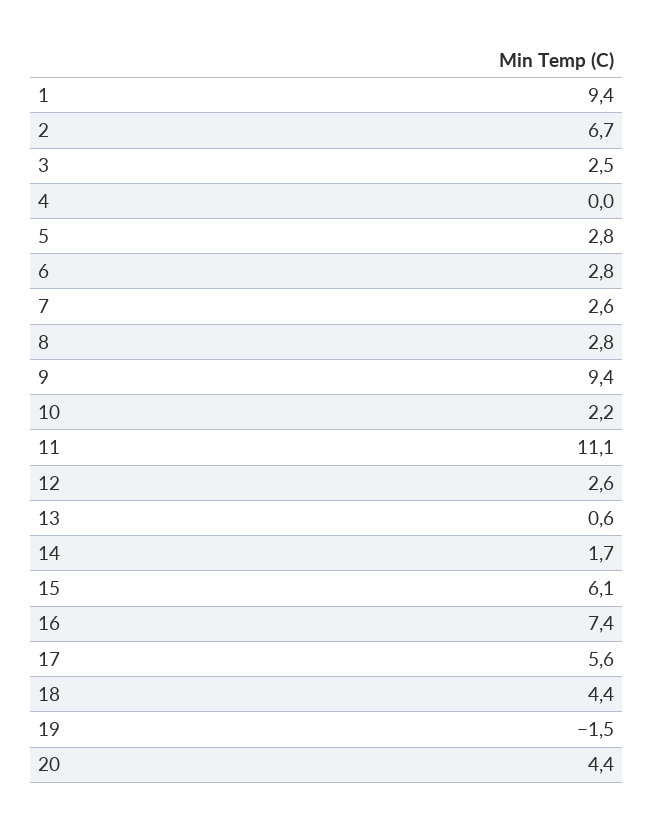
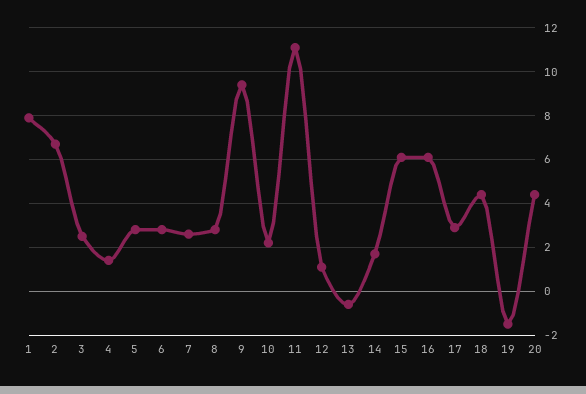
  {
-   "1": 9.4,
+   "1": 8,
    "2": 6.7,
    "3": 2.5,
-   "4": 0,
+   "4": 1.5,
    "5": 2.8,
    "6": 2.8,
    "7": 2.6,
    "8": 2.8,
    "9": 9.4,
    "10": 2.2,
    "11": 11.1,
-   "12": 2.6,
+   "12": 1,
-   "13": 0.6,
+   "13": -0.5,
    "14": 1.7,
    "15": 6.1,
-   "16": 7.4,
+   "16": 6,
-   "17": 5.6,
+   "17": 3,
    "18": 4.4,
    "19": -1.5,
    "20": 4.4
  }

